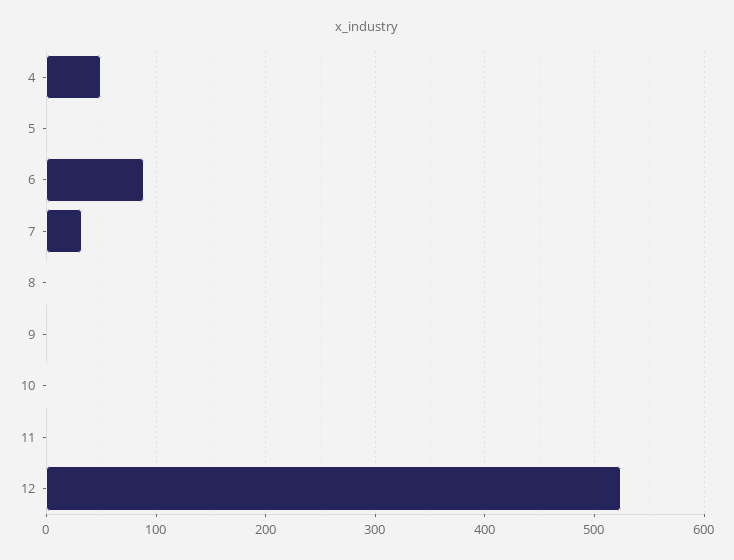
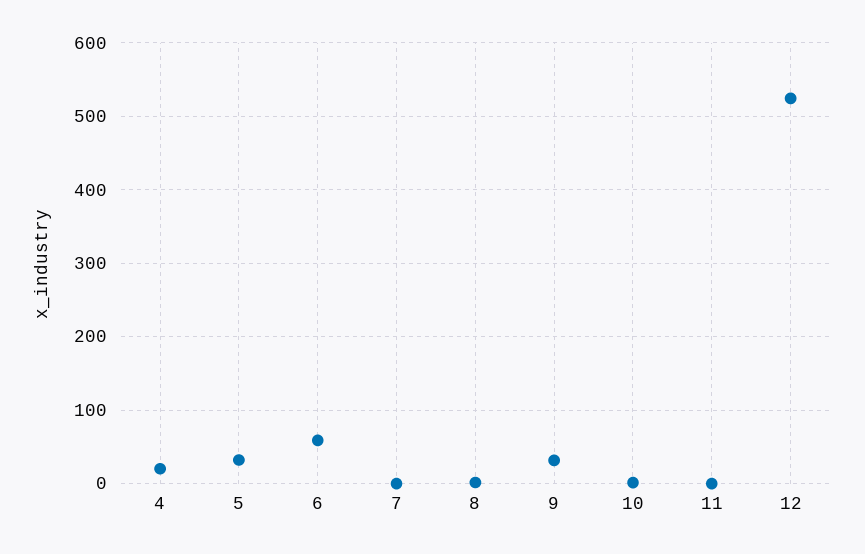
  {
-   "4": 50,
+   "4": 20,
-   "5": 0,
+   "5": 30,
-   "6": 90,
+   "6": 60,
-   "7": 30,
+   "7": 0,
    "8": 0,
-   "9": 0,
+   "9": 30,
    "10": 0,
    "11": 0,
    "12": 520
  }

